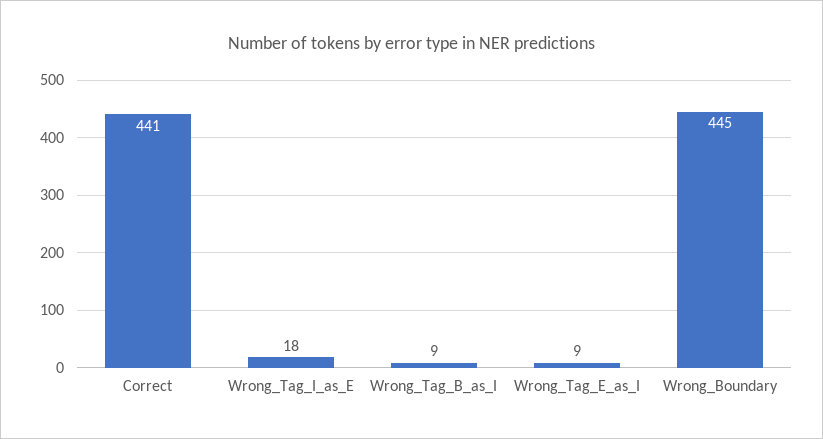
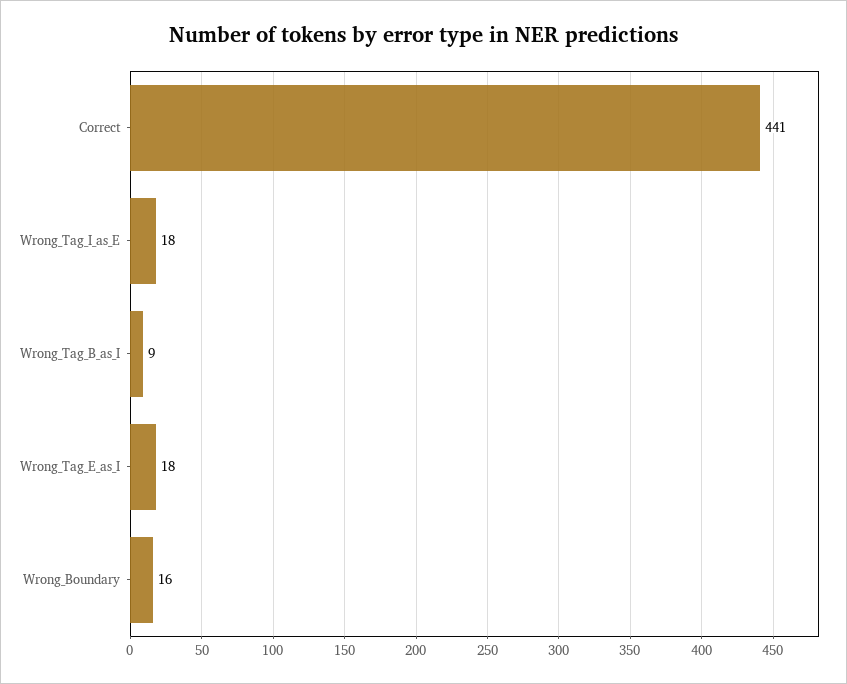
  {
    "Correct": 441,
    "Wrong_Tag_I_as_E": 18,
    "Wrong_Tag_B_as_I": 9,
-   "Wrong_Tag_E_as_I": 9,
+   "Wrong_Tag_E_as_I": 18,
-   "Wrong_Boundary": 445
+   "Wrong_Boundary": 16
  }

